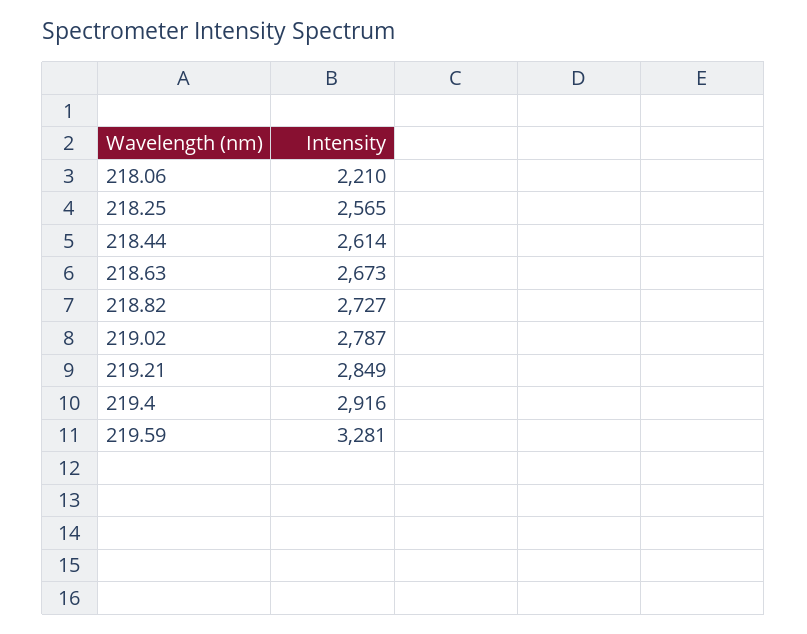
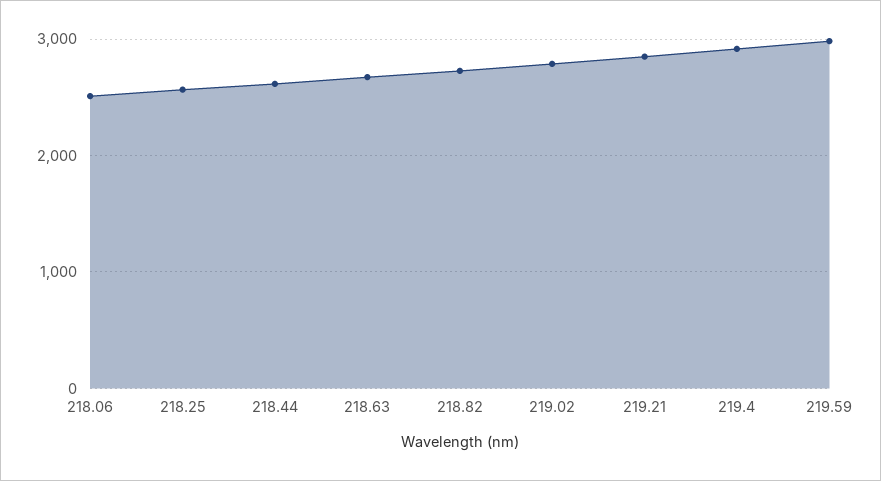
  {
-   "218.06": 2210,
+   "218.06": 2500,
    "218.25": 2565,
    "218.44": 2614,
    "218.63": 2673,
    "218.82": 2727,
    "219.02": 2787,
    "219.21": 2849,
    "219.4": 2916,
-   "219.59": 3281
+   "219.59": 3000
  }

